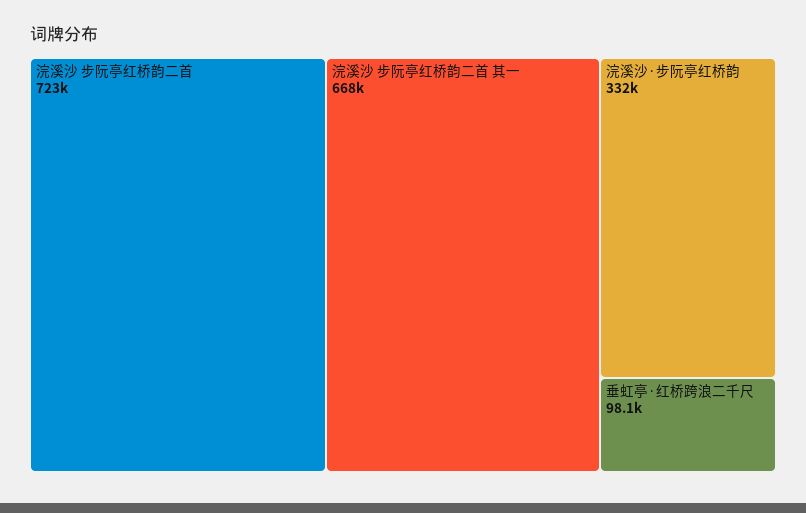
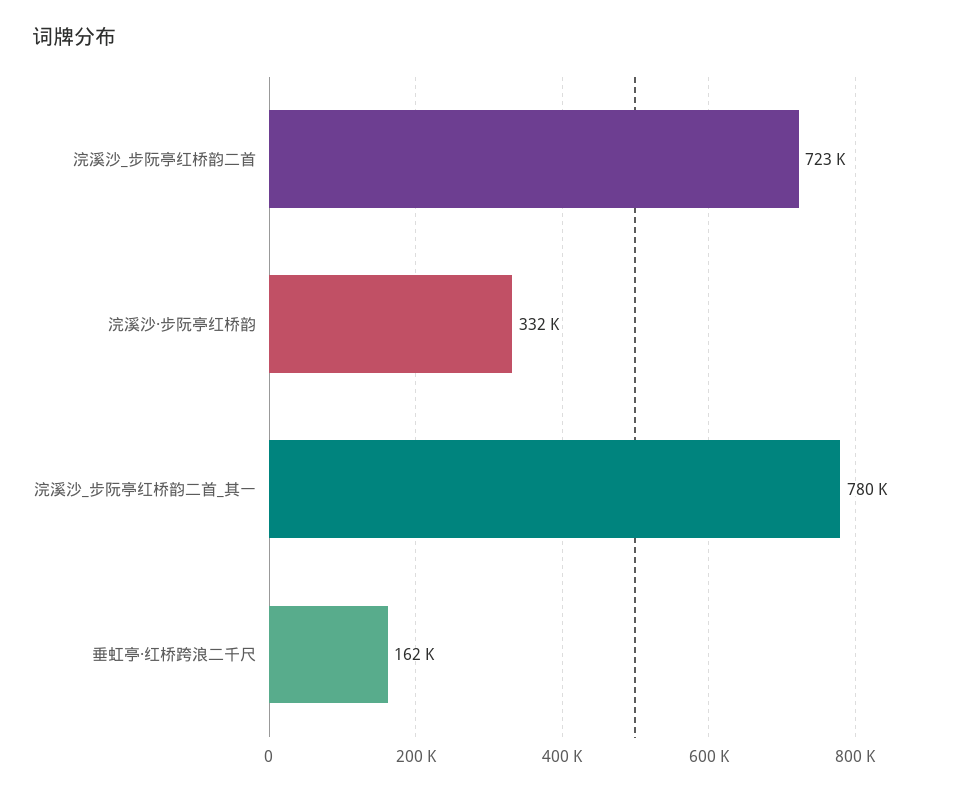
  {
    "浣溪沙 步阮亭红桥韵二首": 723000,
-   "浣溪沙 步阮亭红桥韵二首 其一": 668000,
+   "浣溪沙 步阮亭红桥韵二首 其一": 780000,
    "浣溪沙·步阮亭红桥韵": 332000,
-   "垂虹亭·红桥跨浪二千尺": 98100
+   "垂虹亭·红桥跨浪二千尺": 162000
  }

